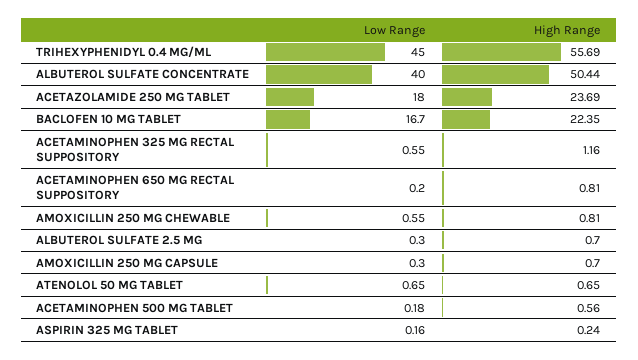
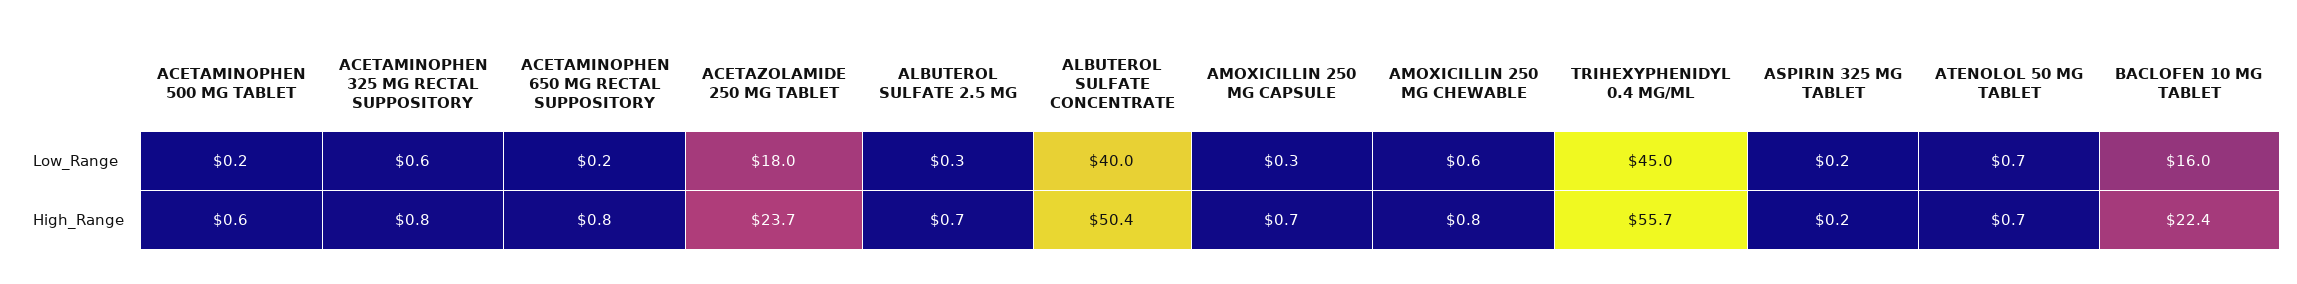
  {
    "Low Range": {
      "TRIHEXYPHENIDYL 0.4 MG/ML": 45,
      "ALBUTEROL SULFATE CONCENTRATE": 40,
      "ACETAZOLAMIDE 250 MG TABLET": 18,
-     "BACLOFEN 10 MG TABLET": 16.7,
+     "BACLOFEN 10 MG TABLET": 16,
      "ACETAMINOPHEN 325 MG RECTAL SUPPOSITORY": 0.55,
      "ACETAMINOPHEN 650 MG RECTAL SUPPOSITORY": 0.2,
      "AMOXICILLIN 250 MG CHEWABLE": 0.55,
      "ALBUTEROL SULFATE 2.5 MG": 0.3,
      "AMOXICILLIN 250 MG CAPSULE": 0.3,
      "ATENOLOL 50 MG TABLET": 0.65,
      "ACETAMINOPHEN 500 MG TABLET": 0.18,
      "ASPIRIN 325 MG TABLET": 0.16
    },
    "High Range": {
      "TRIHEXYPHENIDYL 0.4 MG/ML": 55.69,
      "ALBUTEROL SULFATE CONCENTRATE": 50.44,
      "ACETAZOLAMIDE 250 MG TABLET": 23.69,
      "BACLOFEN 10 MG TABLET": 22.35,
-     "ACETAMINOPHEN 325 MG RECTAL SUPPOSITORY": 1.16,
+     "ACETAMINOPHEN 325 MG RECTAL SUPPOSITORY": 0.8,
      "ACETAMINOPHEN 650 MG RECTAL SUPPOSITORY": 0.81,
      "AMOXICILLIN 250 MG CHEWABLE": 0.81,
      "ALBUTEROL SULFATE 2.5 MG": 0.7,
      "AMOXICILLIN 250 MG CAPSULE": 0.7,
      "ATENOLOL 50 MG TABLET": 0.65,
      "ACETAMINOPHEN 500 MG TABLET": 0.56,
      "ASPIRIN 325 MG TABLET": 0.24
    }
  }

